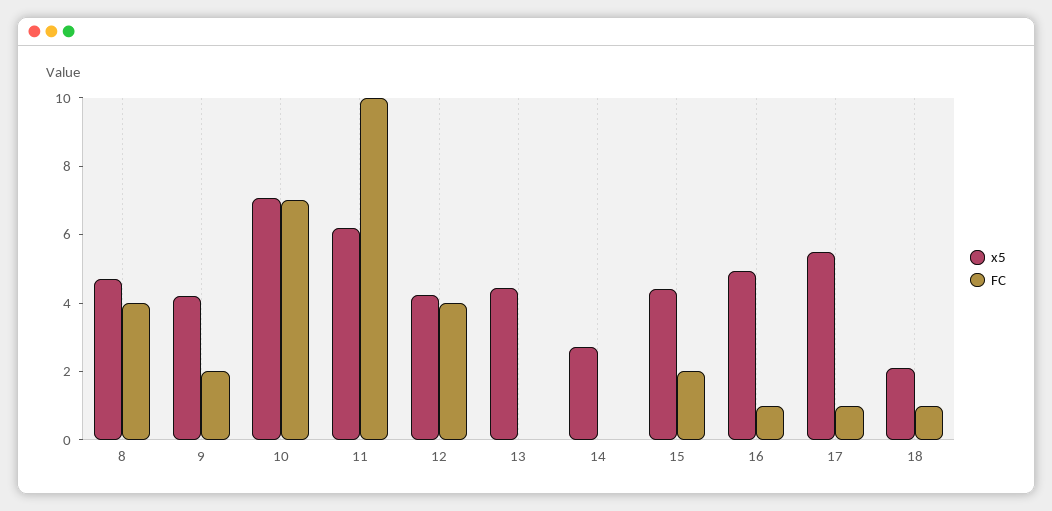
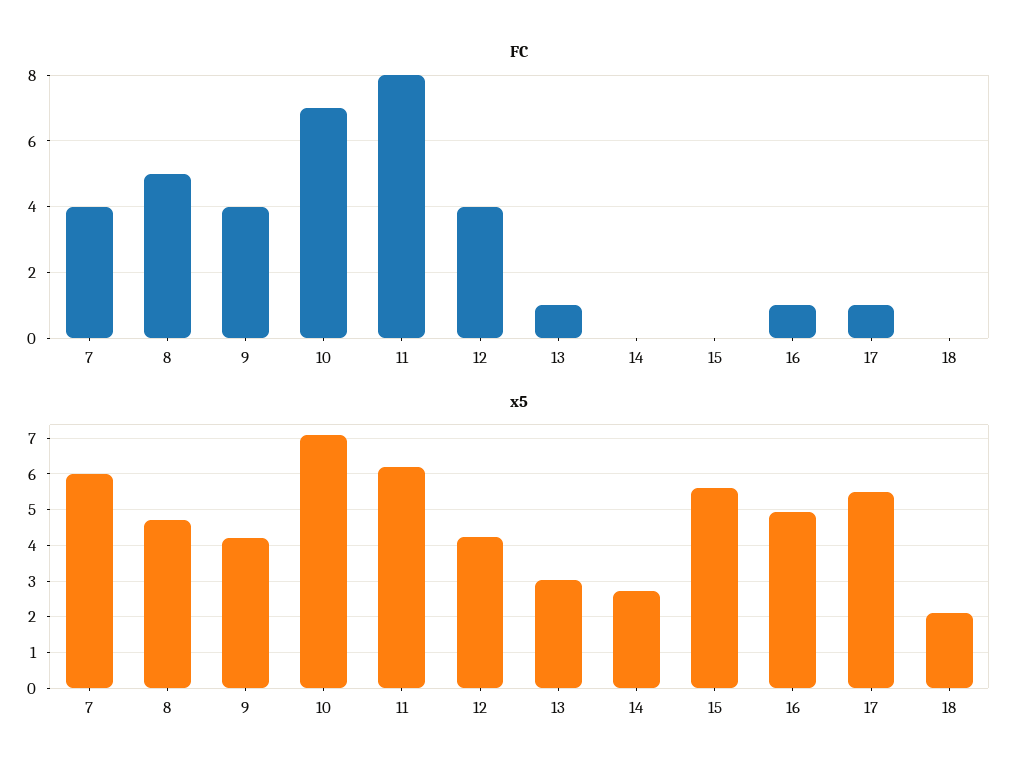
  {
    "x5": {
      "8": 4.8,
      "9": 4.2,
      "10": 7,
      "11": 6.2,
      "12": 4.2,
-     "13": 4.5,
+     "13": 3,
      "14": 2.8,
-     "15": 4.5,
+     "15": 5.6,
      "16": 5,
      "17": 5.4,
-     "18": 2.2
+     "18": 2.2,
+     "7": 6
    },
    "FC": {
-     "8": 4,
+     "8": 5,
-     "9": 2,
+     "9": 4,
      "10": 7,
-     "11": 10,
+     "11": 8,
      "12": 4,
-     "13": 0,
+     "13": 1,
      "14": 0,
-     "15": 2,
+     "15": 0,
      "16": 1,
      "17": 1,
-     "18": 1
+     "18": 0,
+     "7": 4
    }
  }

